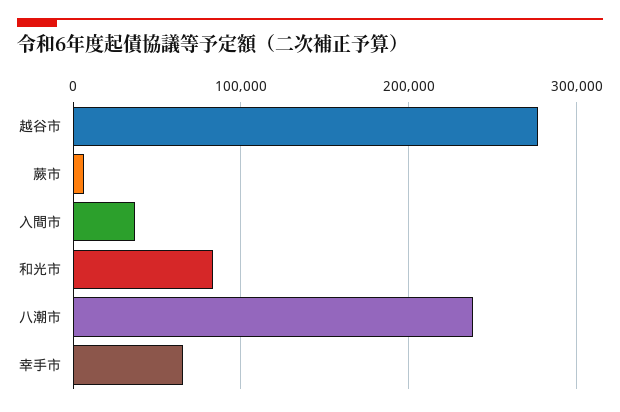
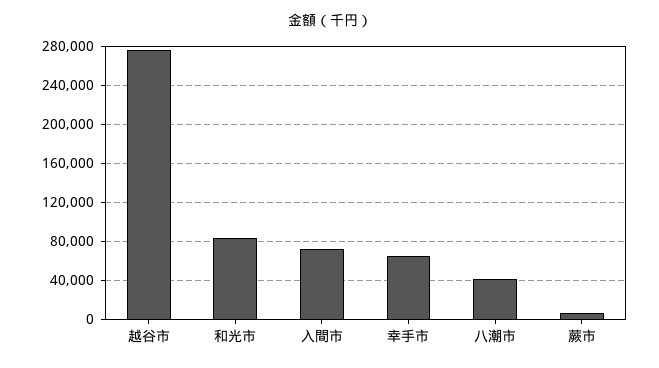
  {
    "越谷市": 280000,
    "蕨市": 10000,
-   "入間市": 40000,
+   "入間市": 70000,
    "和光市": 80000,
-   "八潮市": 240000,
+   "八潮市": 40000,
    "幸手市": 70000
  }

